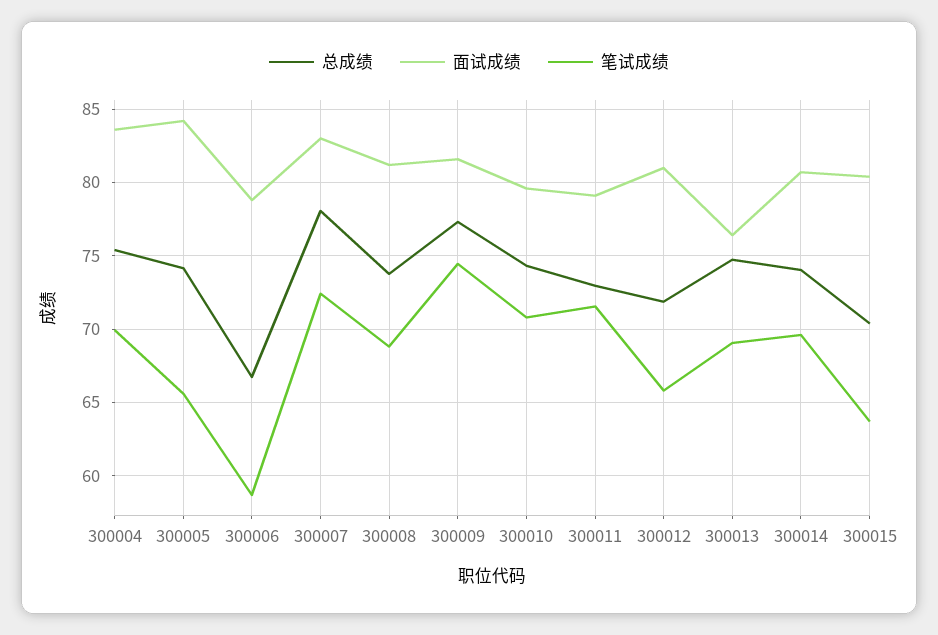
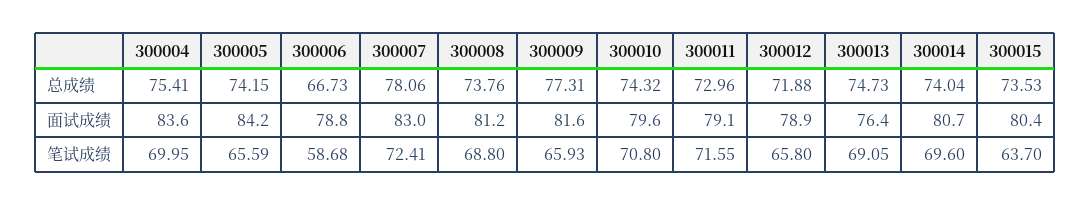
  {
    "总成绩": {
      "300004": 75.41,
      "300005": 74.15,
      "300006": 66.73,
      "300007": 78.06,
      "300008": 73.76,
      "300009": 77.31,
      "300010": 74.32,
      "300011": 72.96,
      "300012": 71.88,
      "300013": 74.73,
      "300014": 74.04,
-     "300015": 70.5
+     "300015": 73.53
    },
    "面试成绩": {
      "300004": 83.6,
      "300005": 84.2,
      "300006": 78.8,
      "300007": 83,
      "300008": 81.2,
      "300009": 81.6,
      "300010": 79.6,
      "300011": 79.1,
-     "300012": 81,
+     "300012": 78.9,
      "300013": 76.4,
      "300014": 80.7,
      "300015": 80.4
    },
    "笔试成绩": {
      "300004": 69.95,
      "300005": 65.59,
      "300006": 58.68,
      "300007": 72.41,
      "300008": 68.8,
-     "300009": 74.5,
+     "300009": 65.93,
      "300010": 70.8,
      "300011": 71.55,
      "300012": 65.8,
      "300013": 69.05,
      "300014": 69.6,
      "300015": 63.7
    }
  }

